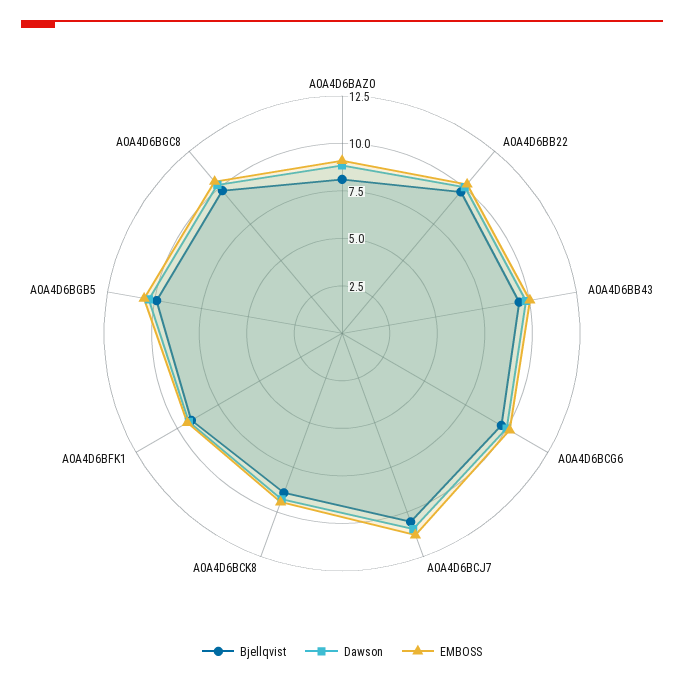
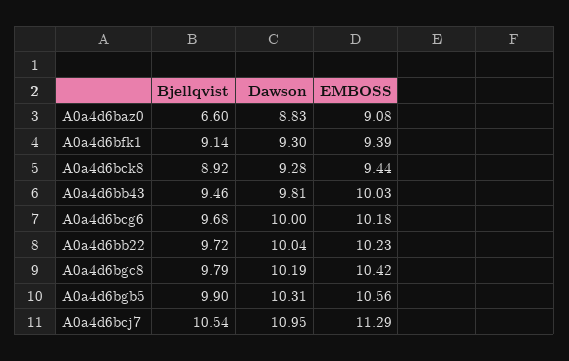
  {
    "Bjellqvist": {
-     "A0A4D6BAZ0": 8,
+     "A0A4D6BAZ0": 6.6,
      "A0A4D6BB22": 9.72,
      "A0A4D6BB43": 9.46,
      "A0A4D6BCG6": 9.68,
      "A0A4D6BCJ7": 10.54,
      "A0A4D6BCK8": 8.92,
      "A0A4D6BFK1": 9.14,
      "A0A4D6BGB5": 9.9,
      "A0A4D6BGC8": 9.79
    },
    "Dawson": {
      "A0A4D6BAZ0": 8.83,
      "A0A4D6BB22": 10.04,
      "A0A4D6BB43": 9.81,
      "A0A4D6BCG6": 10,
      "A0A4D6BCJ7": 10.95,
      "A0A4D6BCK8": 9.28,
      "A0A4D6BFK1": 9.3,
      "A0A4D6BGB5": 10.31,
      "A0A4D6BGC8": 10.19
    },
    "EMBOSS": {
      "A0A4D6BAZ0": 9.08,
      "A0A4D6BB22": 10.23,
      "A0A4D6BB43": 10.03,
      "A0A4D6BCG6": 10.18,
      "A0A4D6BCJ7": 11.29,
      "A0A4D6BCK8": 9.44,
      "A0A4D6BFK1": 9.39,
      "A0A4D6BGB5": 10.56,
      "A0A4D6BGC8": 10.42
    }
  }

